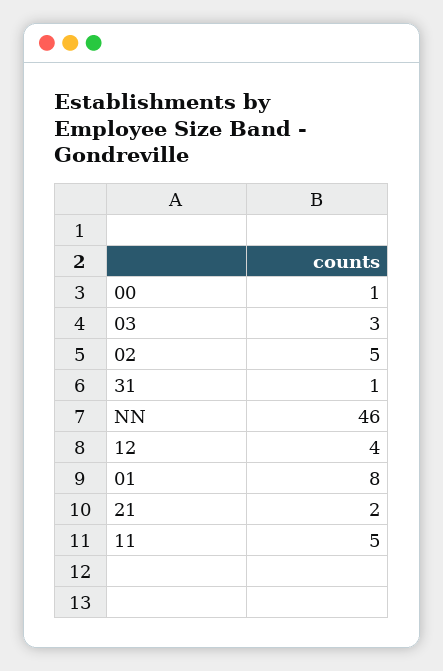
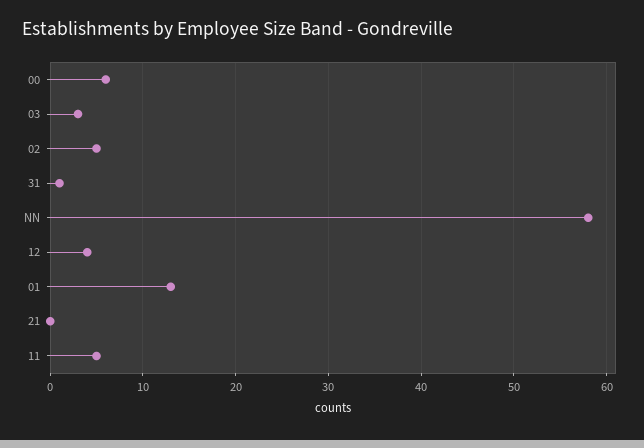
  {
-   "00": 1,
+   "00": 6,
    "03": 3,
    "02": 5,
    "31": 1,
-   "NN": 46,
+   "NN": 58,
    "12": 4,
-   "01": 8,
+   "01": 13,
-   "21": 2,
+   "21": 0,
    "11": 5
  }

